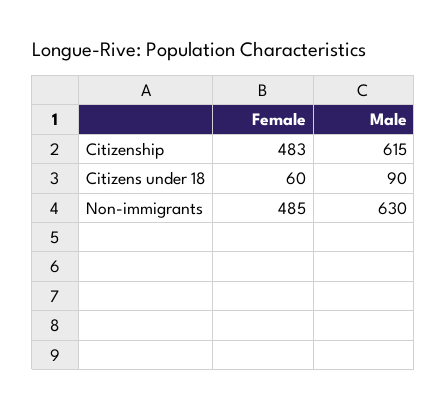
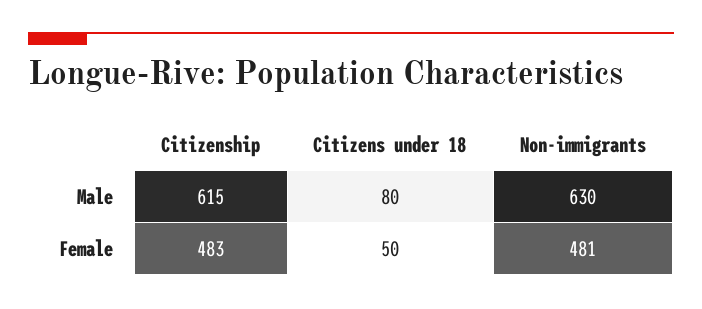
  {
    "Female": {
      "Citizenship": 483,
-     "Citizens under 18": 60,
+     "Citizens under 18": 50,
-     "Non-immigrants": 485
+     "Non-immigrants": 481
    },
    "Male": {
      "Citizenship": 615,
-     "Citizens under 18": 90,
+     "Citizens under 18": 80,
      "Non-immigrants": 630
    }
  }

